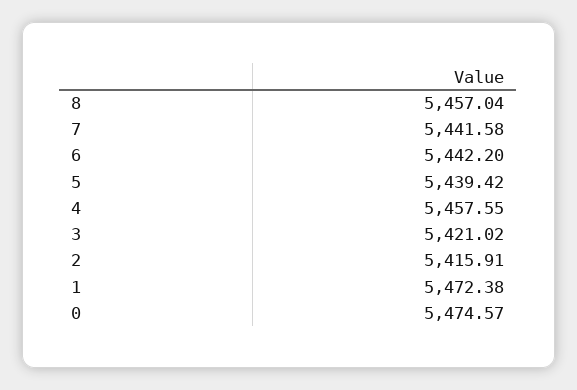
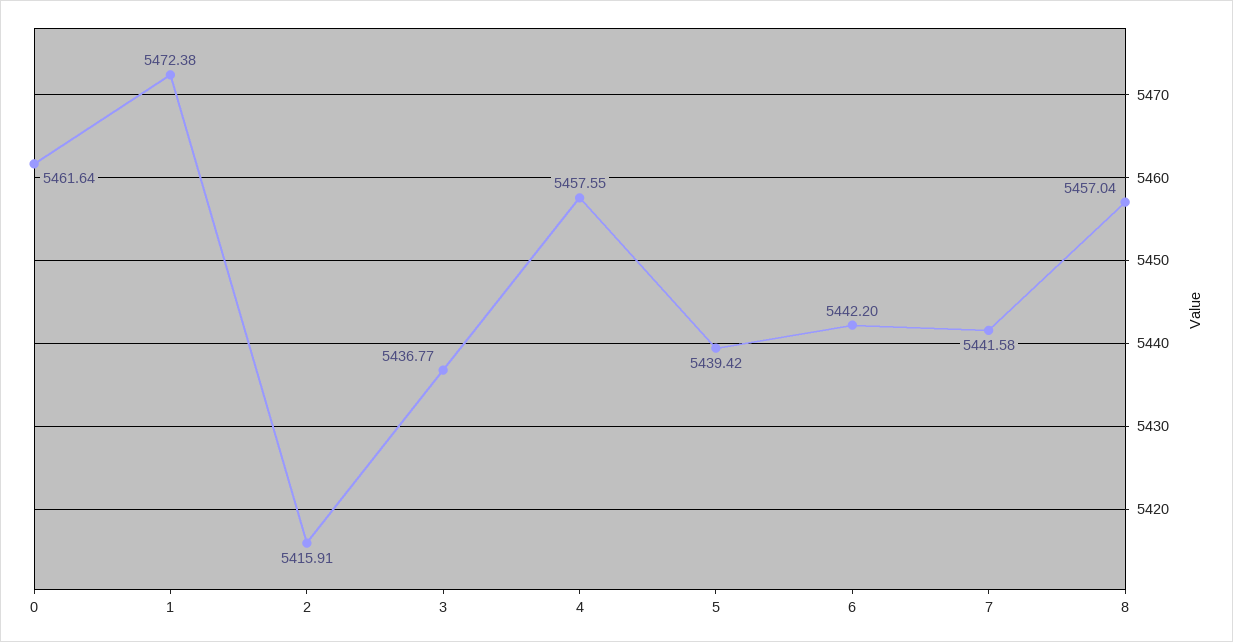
  {
    "8": 5457.04,
    "7": 5441.58,
    "6": 5442.2,
    "5": 5439.42,
    "4": 5457.55,
-   "3": 5421.02,
+   "3": 5436.77,
    "2": 5415.91,
    "1": 5472.38,
-   "0": 5474.57
+   "0": 5461.64
  }

